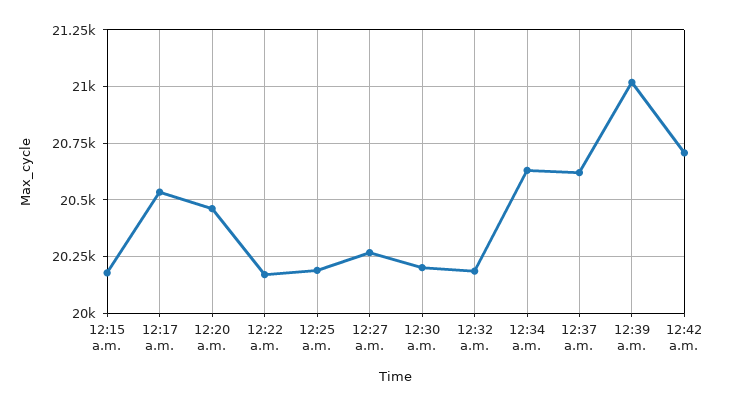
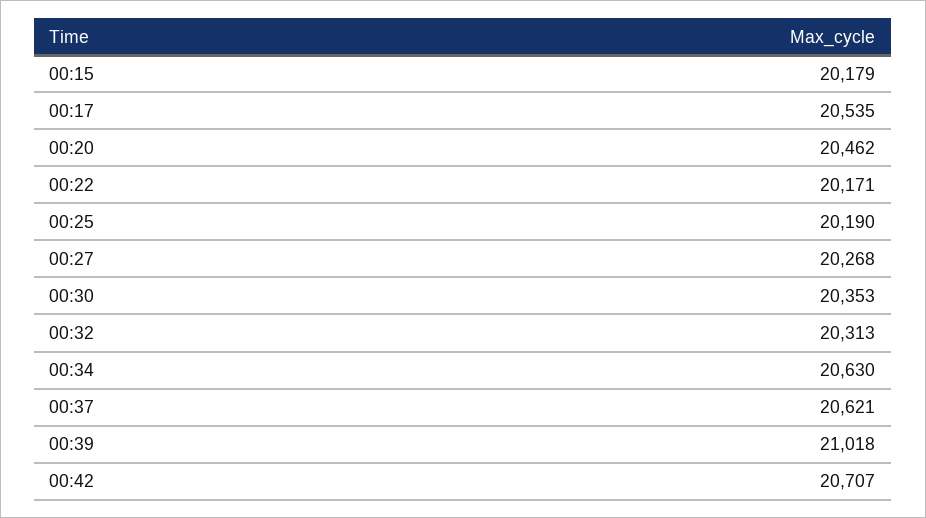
  {
    "12:15 a.m.": 20179,
    "12:17 a.m.": 20535,
    "12:20 a.m.": 20462,
    "12:22 a.m.": 20171,
    "12:25 a.m.": 20190,
    "12:27 a.m.": 20268,
-   "12:30 a.m.": 20200,
+   "12:30 a.m.": 20353,
-   "12:32 a.m.": 20200,
+   "12:32 a.m.": 20313,
    "12:34 a.m.": 20630,
    "12:37 a.m.": 20621,
    "12:39 a.m.": 21018,
    "12:42 a.m.": 20707
  }

